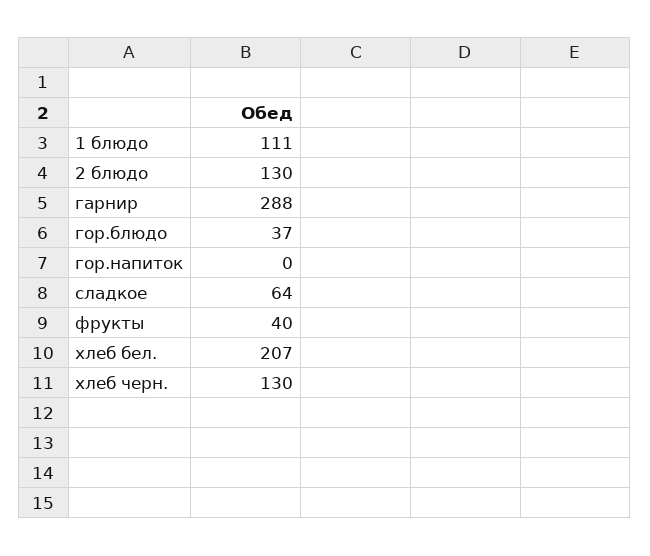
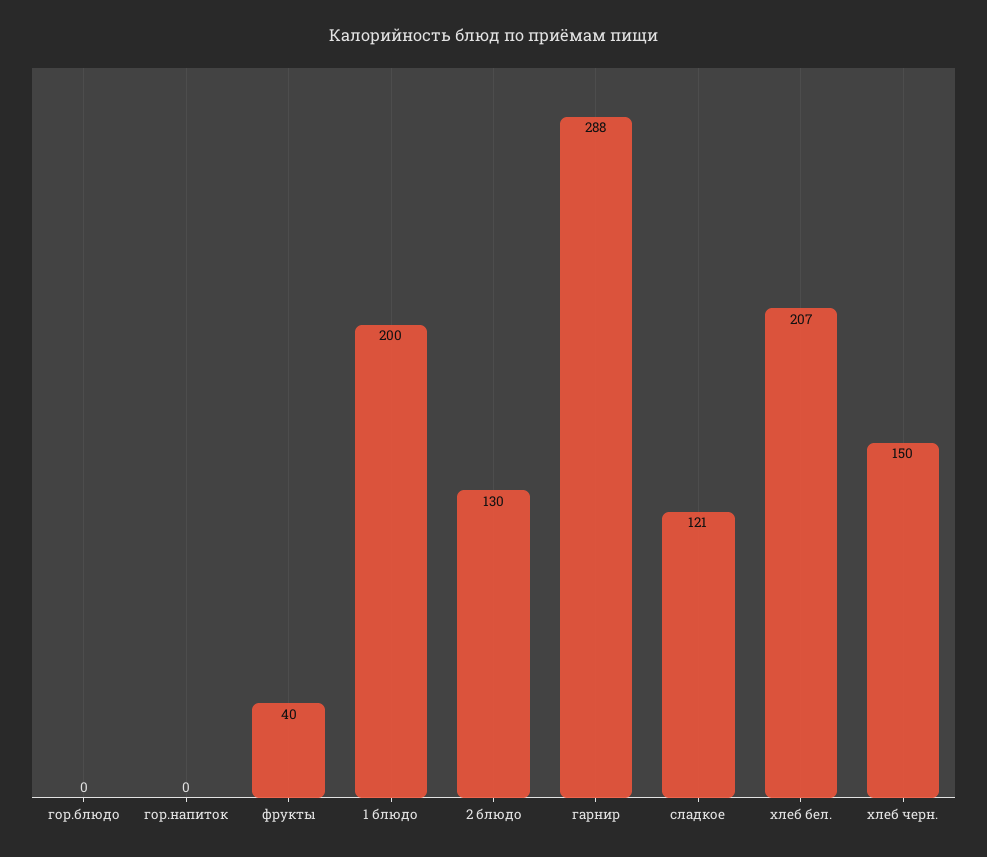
  {
-   "1 блюдо": 111,
+   "1 блюдо": 200,
    "2 блюдо": 130,
    "гарнир": 288,
-   "гор.блюдо": 37,
+   "гор.блюдо": 0,
    "гор.напиток": 0,
-   "сладкое": 64,
+   "сладкое": 121,
    "фрукты": 40,
    "хлеб бел.": 207,
-   "хлеб черн.": 130
+   "хлеб черн.": 150
  }

